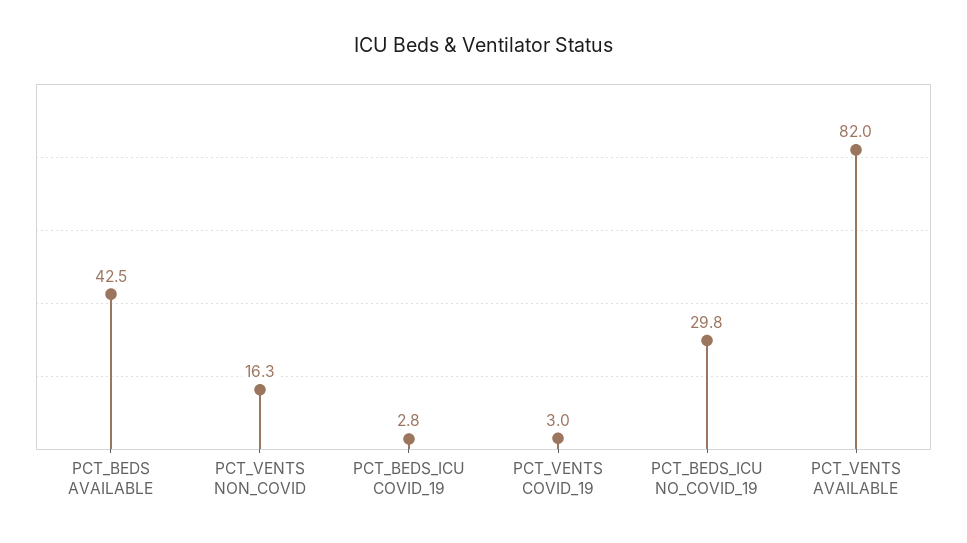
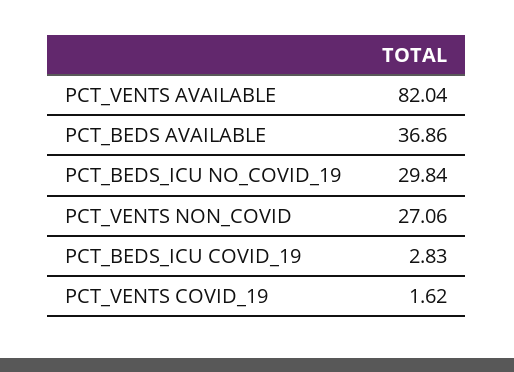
  {
-   "PCT_BEDS AVAILABLE": 42.5,
+   "PCT_BEDS AVAILABLE": 36.86,
-   "PCT_VENTS NON_COVID": 16.3,
+   "PCT_VENTS NON_COVID": 27.06,
    "PCT_BEDS_ICU COVID_19": 2.83,
-   "PCT_VENTS COVID_19": 3,
+   "PCT_VENTS COVID_19": 1.62,
    "PCT_BEDS_ICU NO_COVID_19": 29.84,
    "PCT_VENTS AVAILABLE": 82.04
  }

